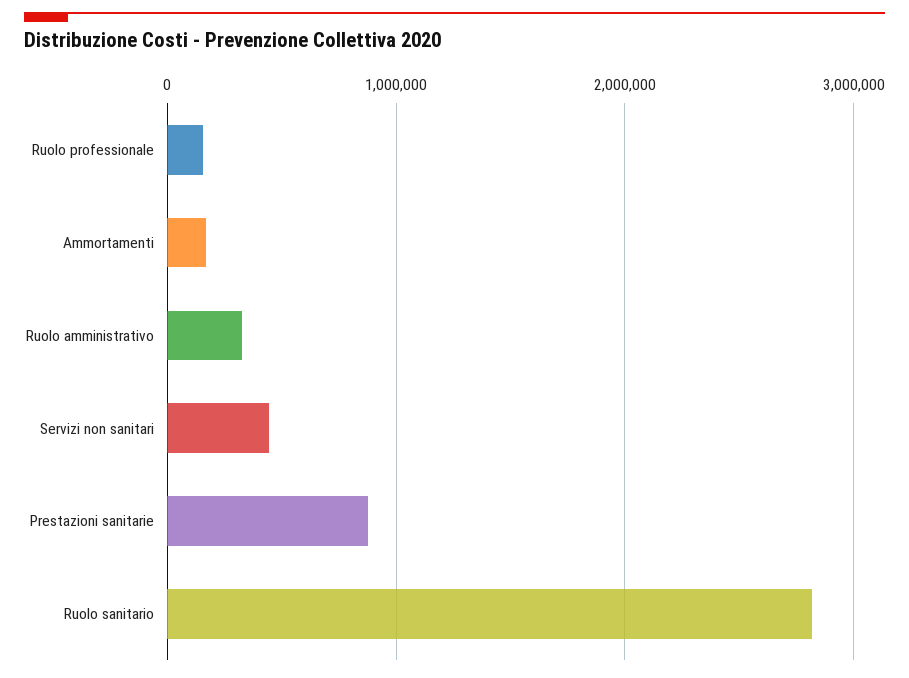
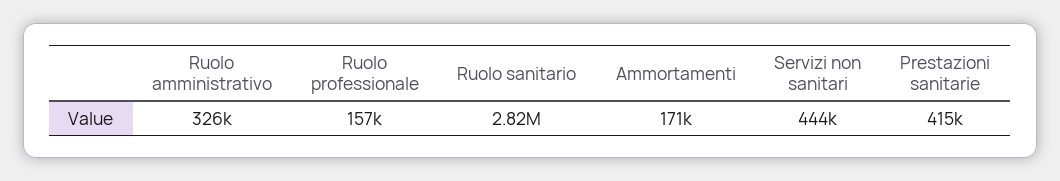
  {
    "Ruolo professionale": 157000,
    "Ammortamenti": 171000,
    "Ruolo amministrativo": 326000,
    "Servizi non sanitari": 444000,
-   "Prestazioni sanitarie": 900000,
+   "Prestazioni sanitarie": 415000,
    "Ruolo sanitario": 2820000
  }

